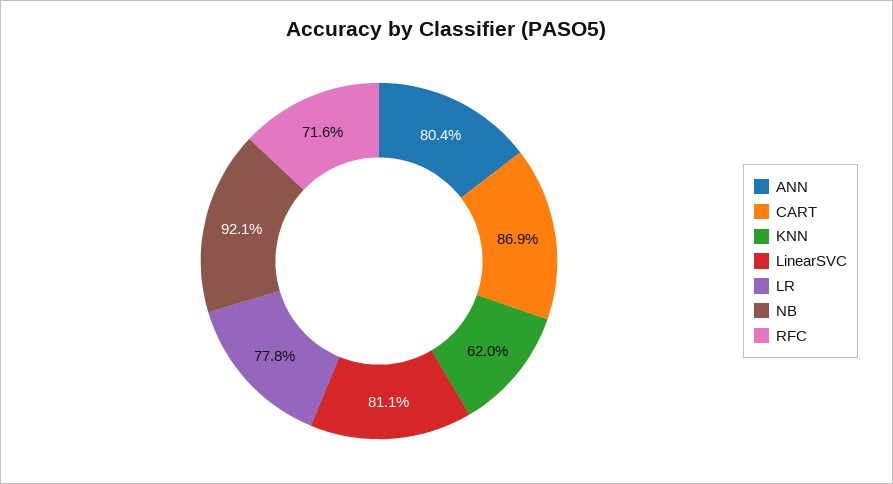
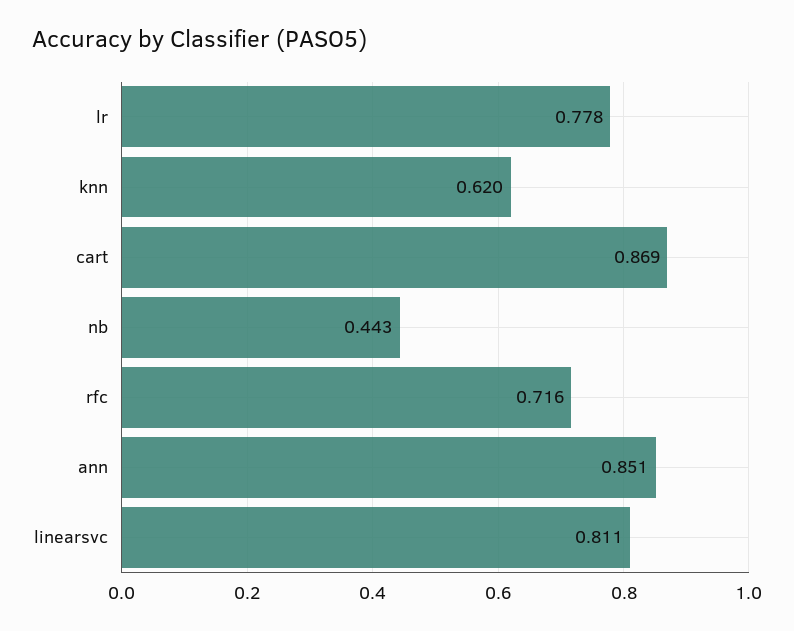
  {
-   "ANN": 0.804,
+   "ANN": 0.851,
    "CART": 0.869,
    "KNN": 0.62,
    "LinearSVC": 0.811,
    "LR": 0.778,
-   "NB": 0.921,
+   "NB": 0.443,
    "RFC": 0.716
  }

